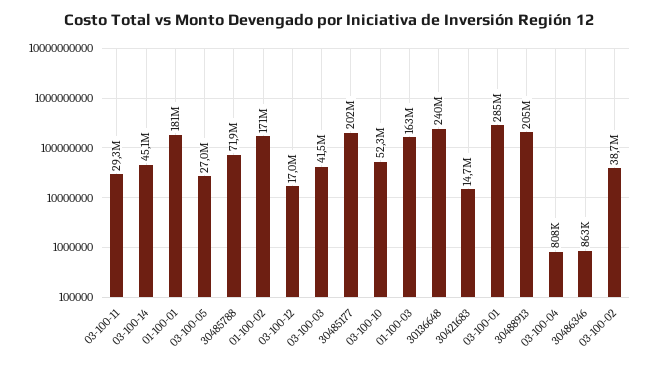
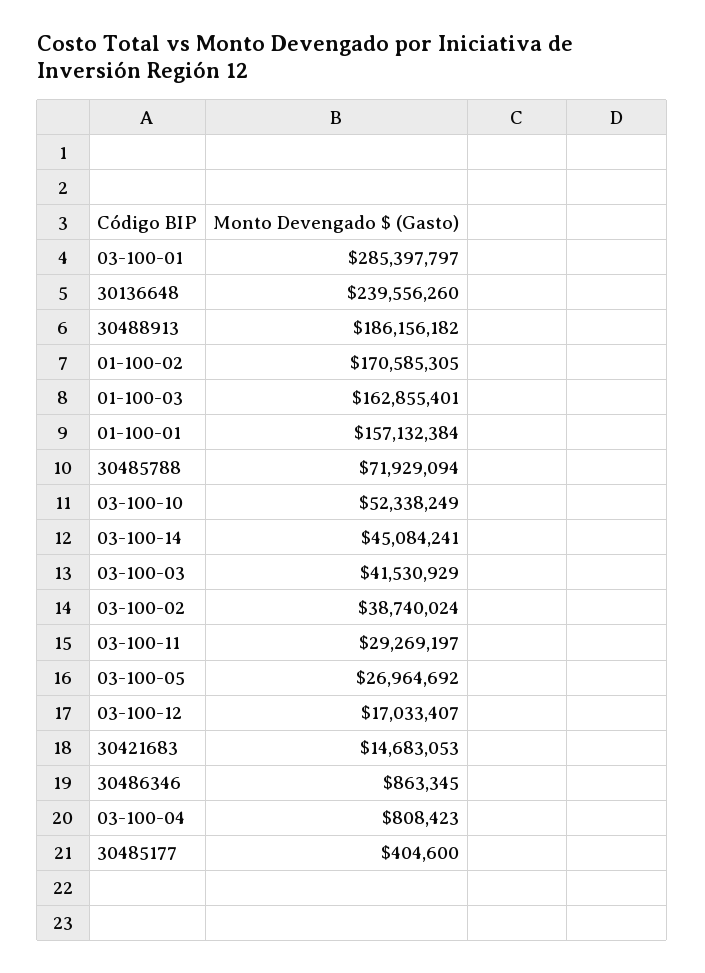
  {
    "03-100-11": 29269197,
    "03-100-14": 45084241,
-   "01-100-01": 181000000,
+   "01-100-01": 157132384,
    "03-100-05": 26964692,
    "30485788": 71929094,
    "01-100-02": 170585305,
    "03-100-12": 17033407,
    "03-100-03": 41530929,
-   "30485177": 202000000,
+   "30485177": 404600,
    "03-100-10": 52338249,
    "01-100-03": 162855401,
    "30136648": 239556260,
    "30421683": 14683053,
    "03-100-01": 285397797,
-   "30488913": 205000000,
+   "30488913": 186156182,
    "03-100-04": 808423,
    "30486346": 863345,
    "03-100-02": 38740024
  }

